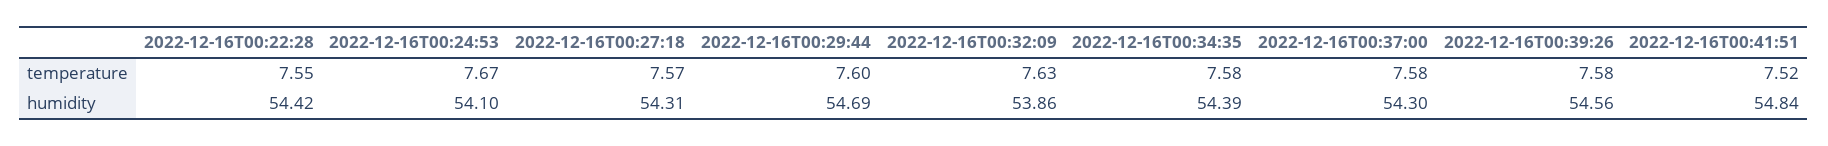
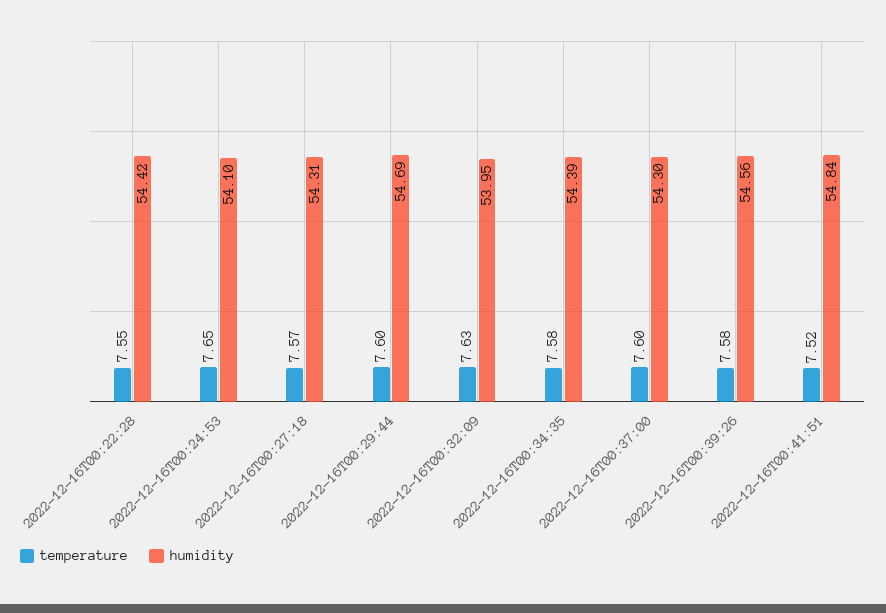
  {
    "temperature": {
      "2022-12-16T00:22:28": 7.55,
-     "2022-12-16T00:24:53": 7.67,
+     "2022-12-16T00:24:53": 7.65,
      "2022-12-16T00:27:18": 7.57,
      "2022-12-16T00:29:44": 7.6,
      "2022-12-16T00:32:09": 7.63,
      "2022-12-16T00:34:35": 7.58,
-     "2022-12-16T00:37:00": 7.58,
+     "2022-12-16T00:37:00": 7.6,
      "2022-12-16T00:39:26": 7.58,
      "2022-12-16T00:41:51": 7.52
    },
    "humidity": {
      "2022-12-16T00:22:28": 54.42,
      "2022-12-16T00:24:53": 54.1,
      "2022-12-16T00:27:18": 54.31,
      "2022-12-16T00:29:44": 54.69,
-     "2022-12-16T00:32:09": 53.86,
+     "2022-12-16T00:32:09": 53.95,
      "2022-12-16T00:34:35": 54.39,
      "2022-12-16T00:37:00": 54.3,
      "2022-12-16T00:39:26": 54.56,
      "2022-12-16T00:41:51": 54.84
    }
  }

